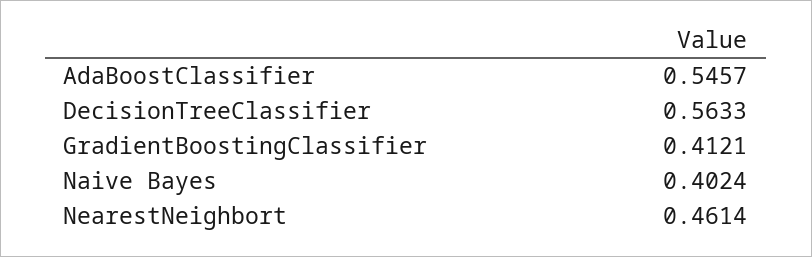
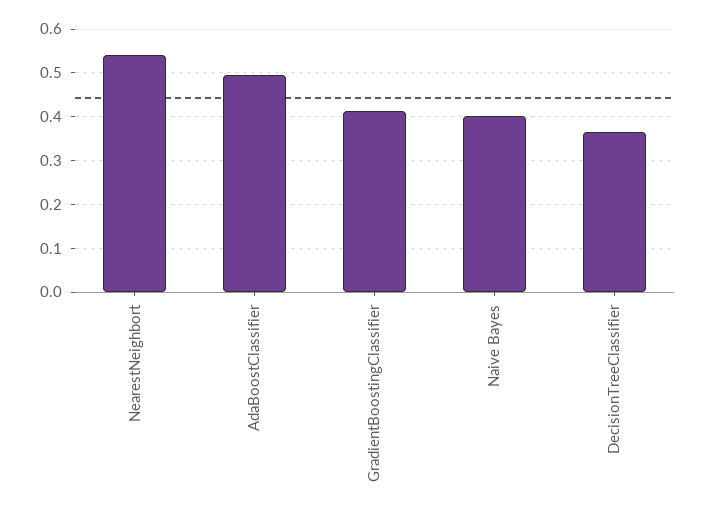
  {
-   "AdaBoostClassifier": 0.5457,
+   "AdaBoostClassifier": 0.5,
-   "DecisionTreeClassifier": 0.5633,
+   "DecisionTreeClassifier": 0.36,
    "GradientBoostingClassifier": 0.4121,
    "Naive Bayes": 0.4024,
-   "NearestNeighbort": 0.4614
+   "NearestNeighbort": 0.54
  }

